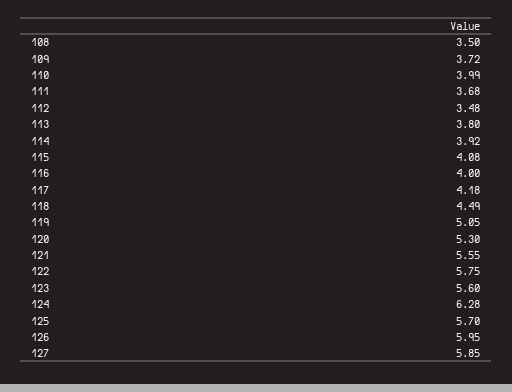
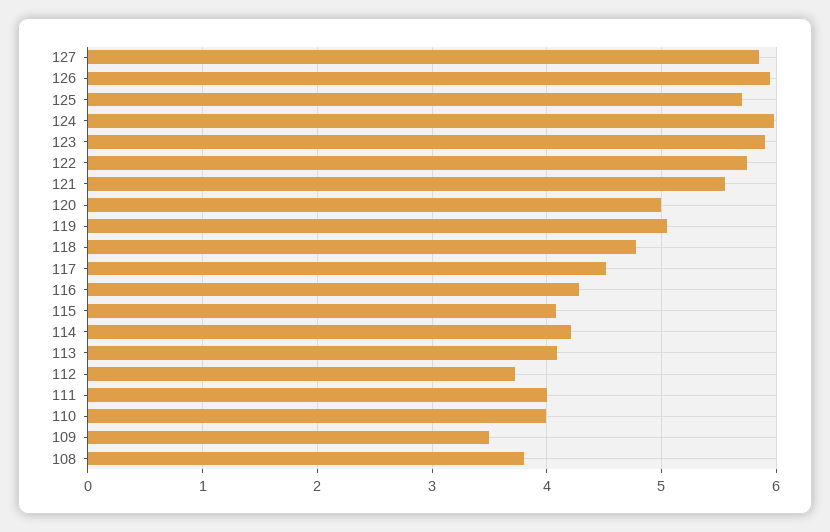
  {
-   "108": 3.5,
+   "108": 3.8,
-   "109": 3.72,
+   "109": 3.5,
    "110": 3.99,
-   "111": 3.68,
+   "111": 4,
-   "112": 3.48,
+   "112": 3.7,
-   "113": 3.8,
+   "113": 4.1,
-   "114": 3.92,
+   "114": 4.2,
    "115": 4.08,
-   "116": 4,
+   "116": 4.3,
-   "117": 4.18,
+   "117": 4.5,
-   "118": 4.49,
+   "118": 4.8,
    "119": 5.05,
-   "120": 5.3,
+   "120": 5,
    "121": 5.55,
    "122": 5.75,
-   "123": 5.6,
+   "123": 5.9,
-   "124": 6.28,
+   "124": 6,
    "125": 5.7,
    "126": 5.95,
    "127": 5.85
  }

